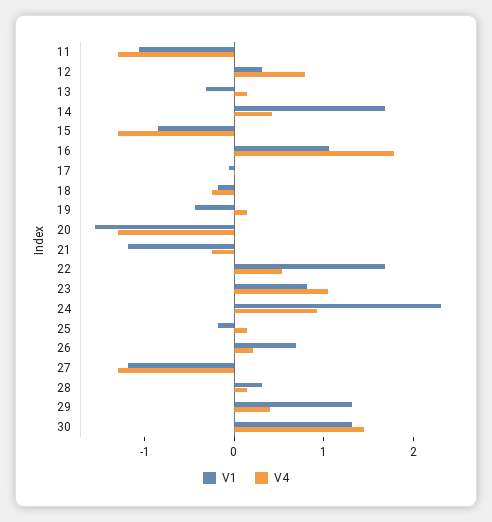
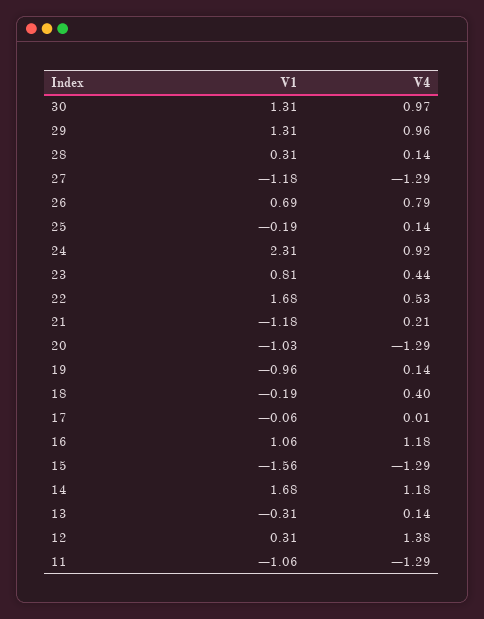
  {
    "V1": {
      "11": -1.06,
      "12": 0.31,
      "13": -0.31,
      "14": 1.68,
-     "15": -0.8,
+     "15": -1.56,
      "16": 1.06,
      "17": -0.06,
      "18": -0.19,
-     "19": -0.4,
+     "19": -0.96,
-     "20": -1.6,
+     "20": -1.03,
      "21": -1.18,
      "22": 1.68,
      "23": 0.81,
      "24": 2.31,
      "25": -0.19,
      "26": 0.69,
      "27": -1.18,
      "28": 0.31,
      "29": 1.31,
      "30": 1.31
    },
    "V4": {
      "11": -1.29,
-     "12": 0.8,
+     "12": 1.38,
      "13": 0.14,
-     "14": 0.4,
+     "14": 1.18,
      "15": -1.29,
-     "16": 1.8,
+     "16": 1.18,
      "17": 0.01,
-     "18": -0.2,
+     "18": 0.4,
      "19": 0.14,
      "20": -1.29,
-     "21": -0.2,
+     "21": 0.21,
      "22": 0.53,
-     "23": 1,
+     "23": 0.44,
      "24": 0.92,
      "25": 0.14,
-     "26": 0.2,
+     "26": 0.79,
      "27": -1.29,
      "28": 0.14,
-     "29": 0.4,
+     "29": 0.96,
-     "30": 1.4
+     "30": 0.97
    }
  }

